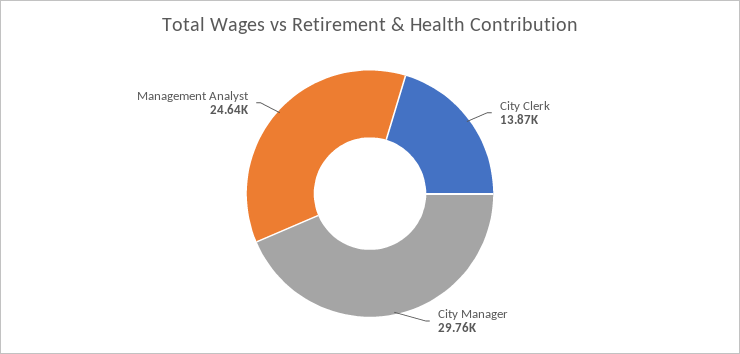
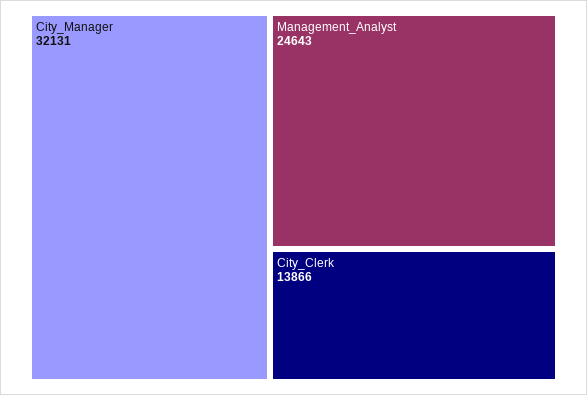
  {
    "City Clerk": 13866,
-   "City Manager": 29760,
+   "City Manager": 32131,
    "Management Analyst": 24643
  }

